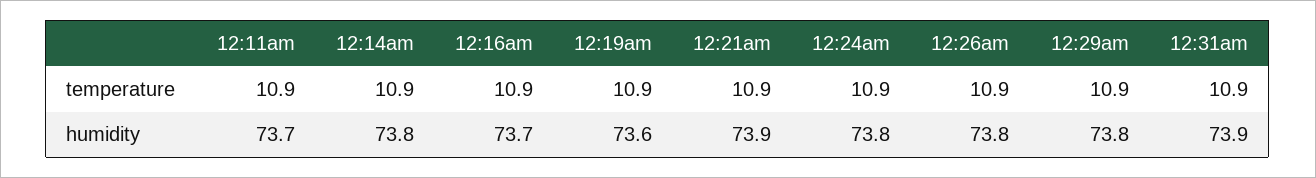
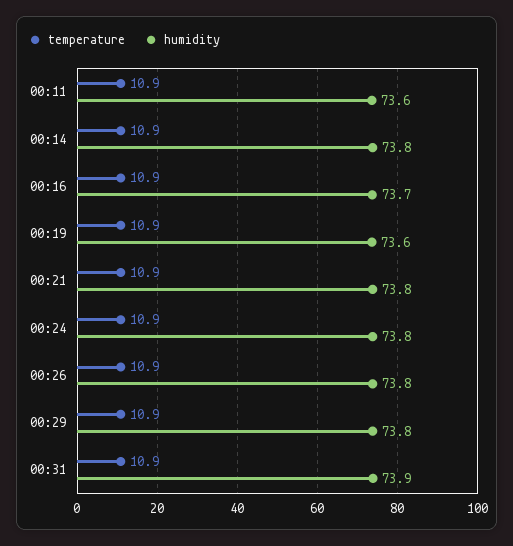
  {
    "temperature": {
      "12:11am": 10.9,
      "12:14am": 10.9,
      "12:16am": 10.9,
      "12:19am": 10.9,
      "12:21am": 10.9,
      "12:24am": 10.9,
      "12:26am": 10.9,
      "12:29am": 10.9,
      "12:31am": 10.9
    },
    "humidity": {
-     "12:11am": 73.7,
+     "12:11am": 73.6,
      "12:14am": 73.8,
      "12:16am": 73.7,
      "12:19am": 73.6,
-     "12:21am": 73.9,
+     "12:21am": 73.8,
      "12:24am": 73.8,
      "12:26am": 73.8,
      "12:29am": 73.8,
      "12:31am": 73.9
    }
  }

